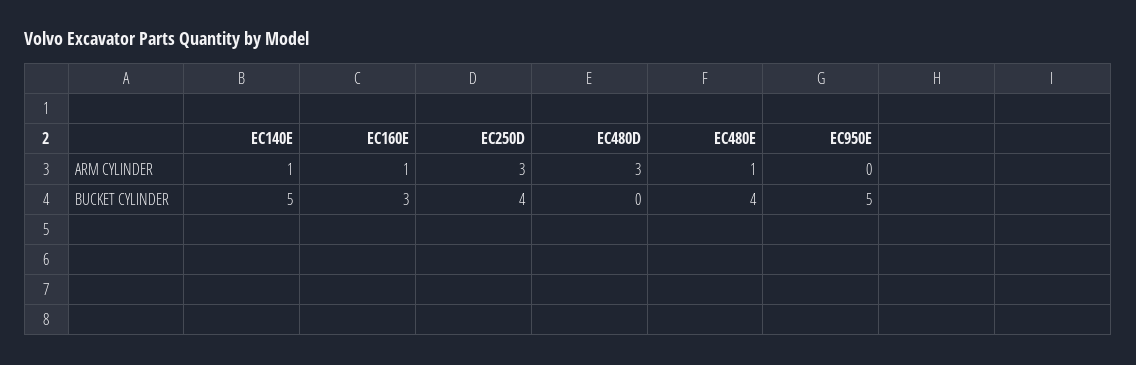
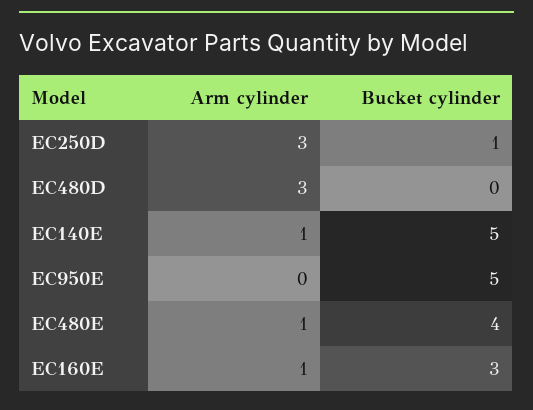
  {
    "EC140E": {
      "ARM CYLINDER": 1,
      "BUCKET CYLINDER": 5
    },
    "EC160E": {
      "ARM CYLINDER": 1,
      "BUCKET CYLINDER": 3
    },
    "EC250D": {
      "ARM CYLINDER": 3,
-     "BUCKET CYLINDER": 4
+     "BUCKET CYLINDER": 1
    },
    "EC480D": {
      "ARM CYLINDER": 3,
      "BUCKET CYLINDER": 0
    },
    "EC480E": {
      "ARM CYLINDER": 1,
      "BUCKET CYLINDER": 4
    },
    "EC950E": {
      "ARM CYLINDER": 0,
      "BUCKET CYLINDER": 5
    }
  }

